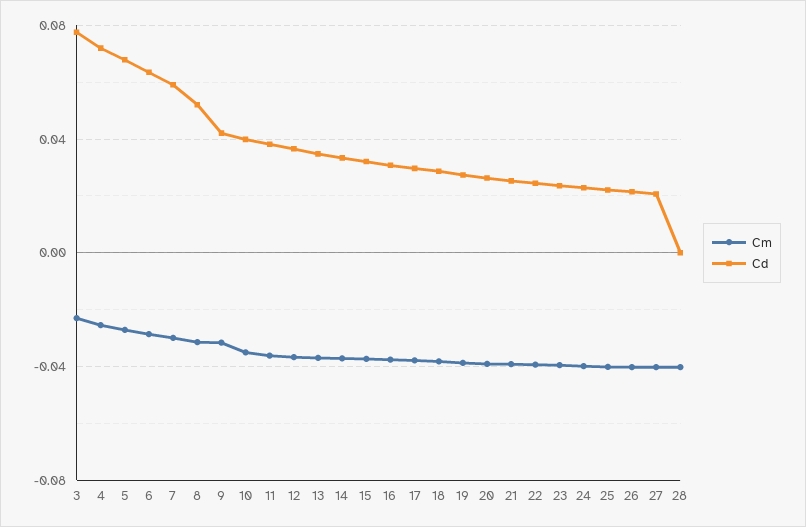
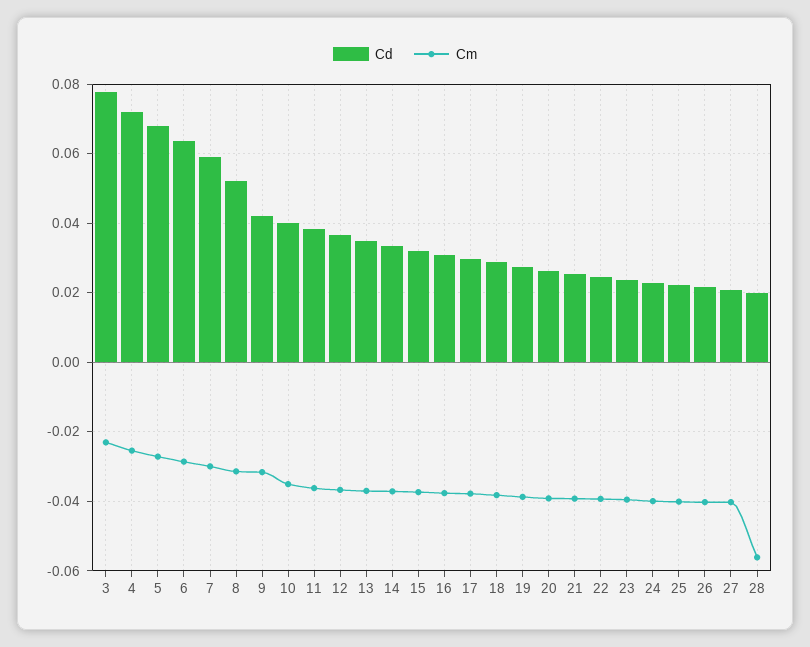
  {
    "Cm": {
      "3": -0.024,
      "4": -0.026,
      "5": -0.028,
      "6": -0.028,
      "7": -0.03,
      "8": -0.032,
      "9": -0.032,
      "10": -0.036,
      "11": -0.036,
      "12": -0.036,
      "13": -0.038,
      "14": -0.038,
      "15": -0.038,
      "16": -0.038,
      "17": -0.038,
      "18": -0.038,
      "19": -0.038,
      "20": -0.04,
      "21": -0.04,
      "22": -0.04,
      "23": -0.04,
      "24": -0.04,
      "25": -0.04,
      "26": -0.04,
      "27": -0.04,
-     "28": -0.04
+     "28": -0.056
    },
    "Cd": {
      "3": 0.078,
      "4": 0.072,
      "5": 0.068,
      "6": 0.064,
      "7": 0.06,
      "8": 0.052,
      "9": 0.042,
      "10": 0.04,
      "11": 0.038,
      "12": 0.036,
      "13": 0.034,
      "14": 0.034,
      "15": 0.032,
      "16": 0.03,
      "17": 0.03,
      "18": 0.028,
      "19": 0.028,
      "20": 0.026,
      "21": 0.026,
      "22": 0.024,
      "23": 0.024,
      "24": 0.022,
      "25": 0.022,
      "26": 0.022,
      "27": 0.02,
-     "28": 0
+     "28": 0.02
    }
  }

